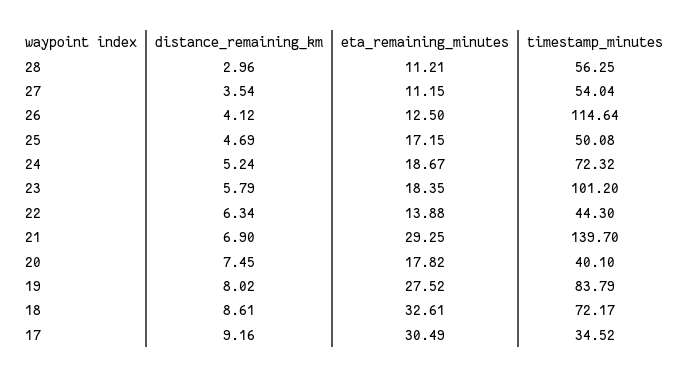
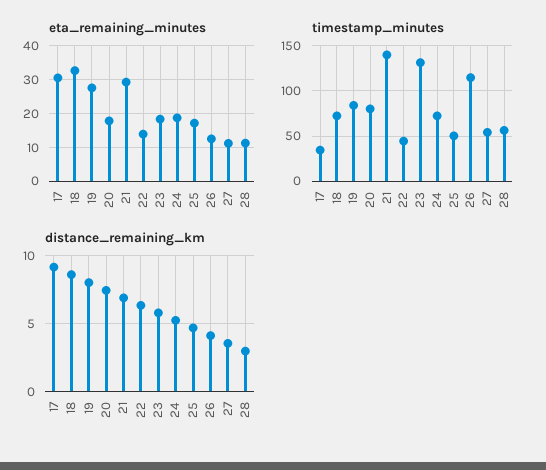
  {
    "distance_remaining_km": {
      "28": 2.96,
      "27": 3.54,
      "26": 4.12,
      "25": 4.69,
      "24": 5.24,
      "23": 5.79,
      "22": 6.34,
      "21": 6.9,
      "20": 7.45,
      "19": 8.02,
      "18": 8.61,
      "17": 9.16
    },
    "eta_remaining_minutes": {
      "28": 11.21,
      "27": 11.15,
      "26": 12.5,
      "25": 17.15,
      "24": 18.67,
      "23": 18.35,
      "22": 13.88,
      "21": 29.25,
      "20": 17.82,
      "19": 27.52,
      "18": 32.61,
      "17": 30.49
    },
    "timestamp_minutes": {
      "28": 56.25,
      "27": 54.04,
      "26": 114.64,
      "25": 50.08,
      "24": 72.32,
-     "23": 101.2,
+     "23": 130,
      "22": 44.3,
      "21": 139.7,
-     "20": 40.1,
+     "20": 80,
      "19": 83.79,
      "18": 72.17,
      "17": 34.52
    }
  }

